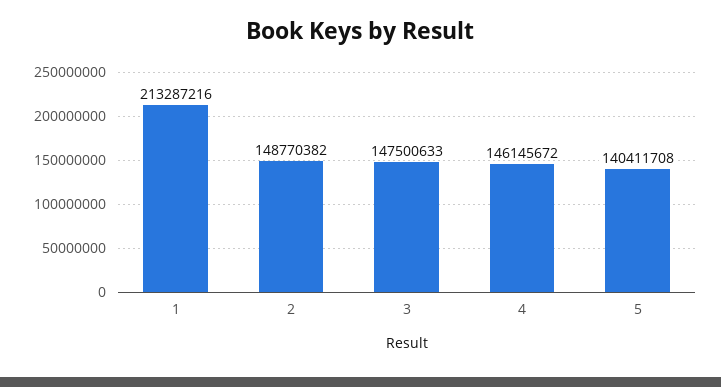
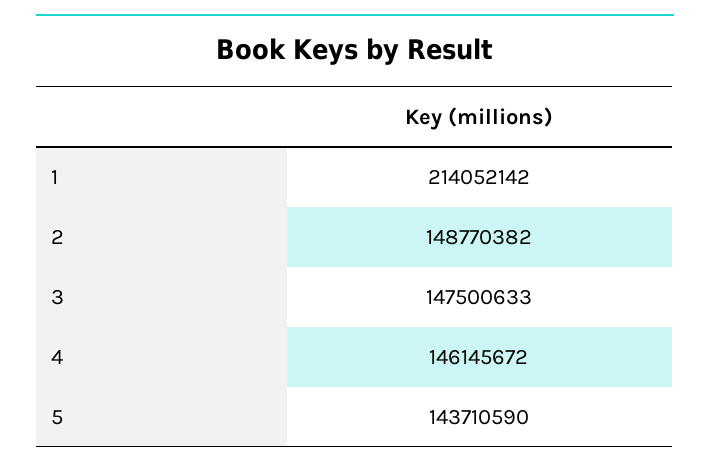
  {
-   "1": 213287216,
+   "1": 214052142,
    "2": 148770382,
    "3": 147500633,
    "4": 146145672,
-   "5": 140411708
+   "5": 143710590
  }

